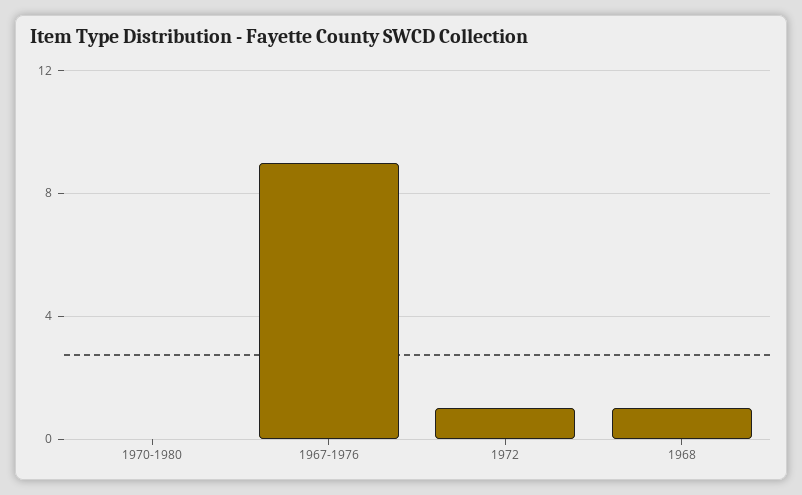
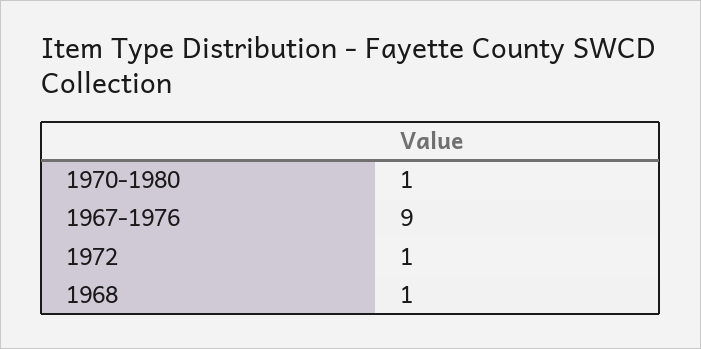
  {
-   "1970-1980": 0,
+   "1970-1980": 1,
    "1967-1976": 9,
    "1972": 1,
    "1968": 1
  }

